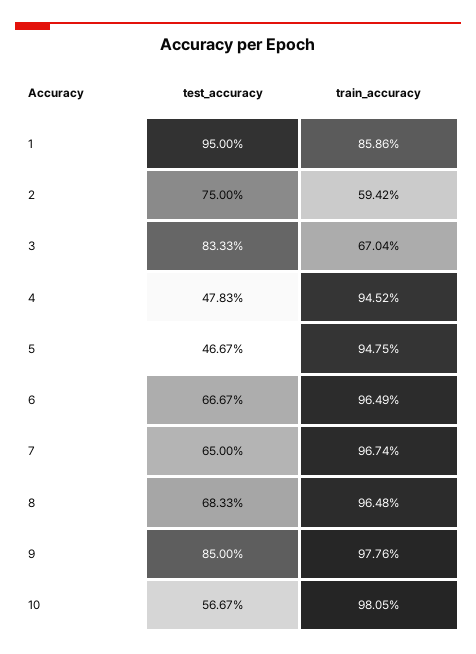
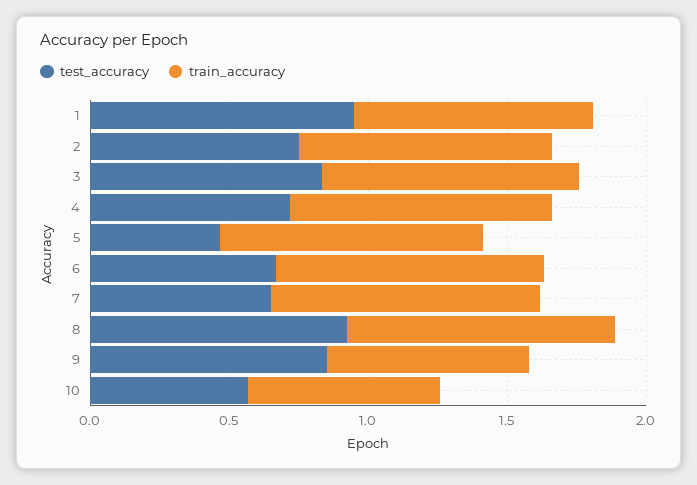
  {
    "test_accuracy": {
      "1": 0.95,
      "2": 0.75,
      "3": 0.8333,
-     "4": 0.4783,
+     "4": 0.7,
      "5": 0.4667,
      "6": 0.6667,
      "7": 0.65,
-     "8": 0.6833,
+     "8": 0.9,
      "9": 0.85,
      "10": 0.5667
    },
    "train_accuracy": {
      "1": 0.8586,
-     "2": 0.5942,
+     "2": 0.9,
-     "3": 0.6704,
+     "3": 0.9,
      "4": 0.9452,
      "5": 0.9475,
      "6": 0.9649,
      "7": 0.9674,
      "8": 0.9648,
-     "9": 0.9776,
+     "9": 0.7,
-     "10": 0.9805
+     "10": 0.7
    }
  }

